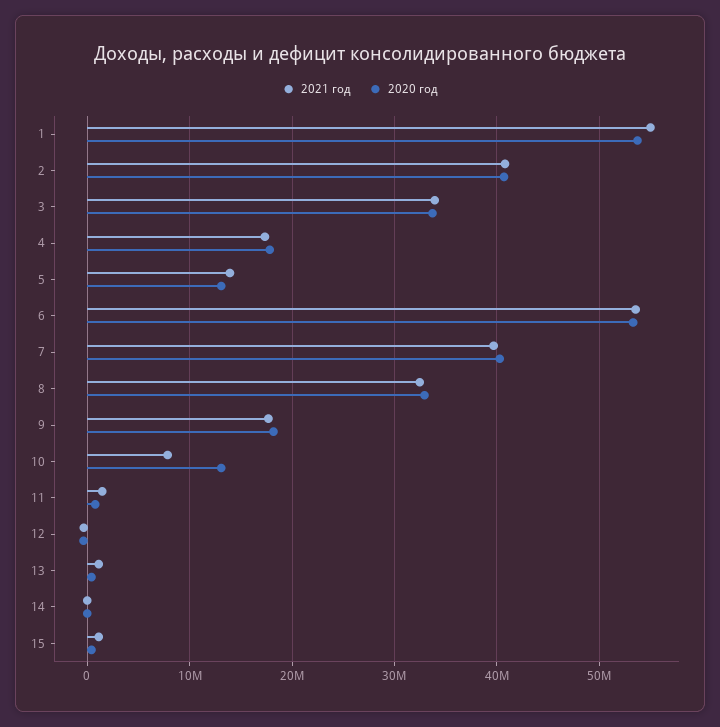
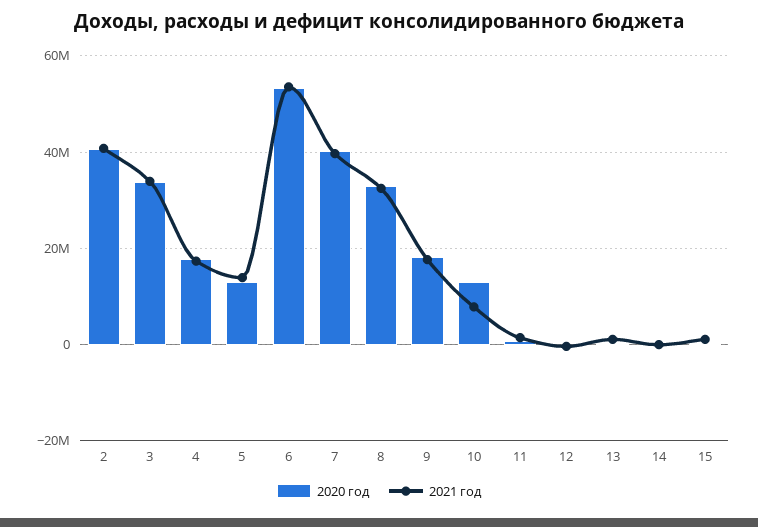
  {
    "2021 год": {
-     "1": 55000000,
      "2": 41000000,
      "3": 34000000,
      "4": 17000000,
      "5": 14000000,
      "6": 54000000,
      "7": 40000000,
      "8": 32000000,
      "9": 18000000,
      "10": 8000000,
      "11": 1000000,
      "12": 0,
      "13": 1000000,
      "14": 0,
      "15": 1000000
    },
    "2020 год": {
-     "1": 54000000,
      "2": 41000000,
      "3": 34000000,
      "4": 18000000,
      "5": 13000000,
      "6": 53000000,
      "7": 40000000,
      "8": 33000000,
      "9": 18000000,
      "10": 13000000,
      "11": 1000000,
      "12": 0,
      "13": 0,
      "14": 0,
      "15": 0
    }
  }

